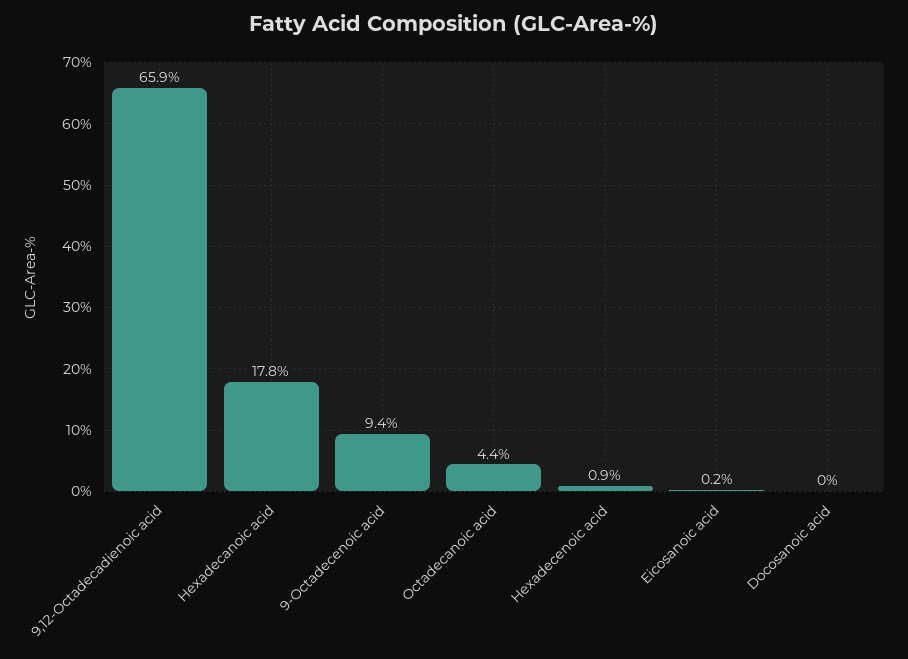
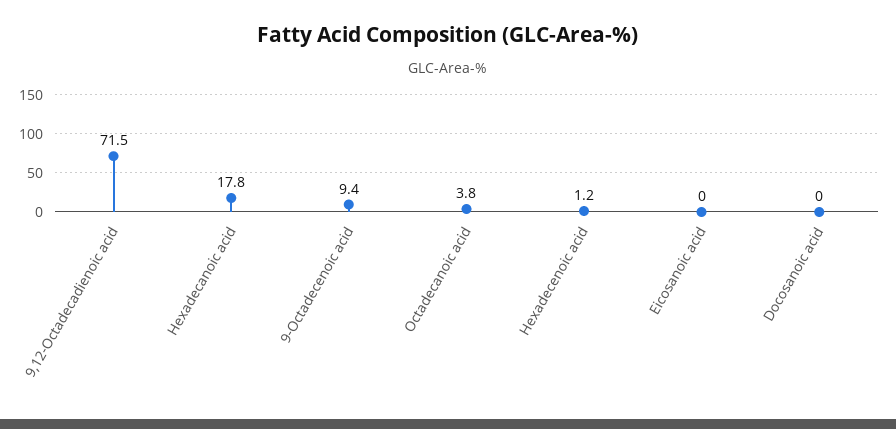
  {
-   "9,12-Octadecadienoic acid": 65.9,
+   "9,12-Octadecadienoic acid": 71.5,
    "Hexadecanoic acid": 17.8,
    "9-Octadecenoic acid": 9.4,
-   "Octadecanoic acid": 4.4,
+   "Octadecanoic acid": 3.8,
-   "Hexadecenoic acid": 0.9,
+   "Hexadecenoic acid": 1.2,
-   "Eicosanoic acid": 0.2,
+   "Eicosanoic acid": 0,
    "Docosanoic acid": 0
  }

